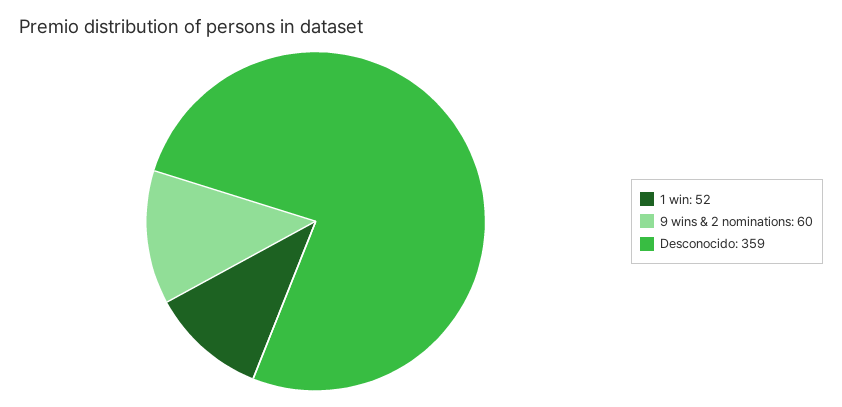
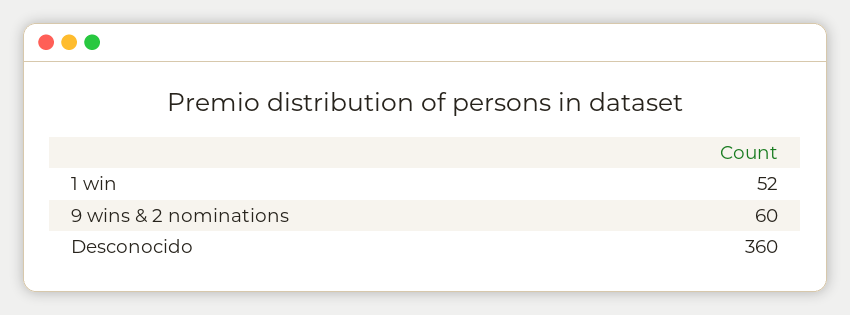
  {
    "1 win": 52,
    "9 wins & 2 nominations": 60,
-   "Desconocido": 359
+   "Desconocido": 360
  }

